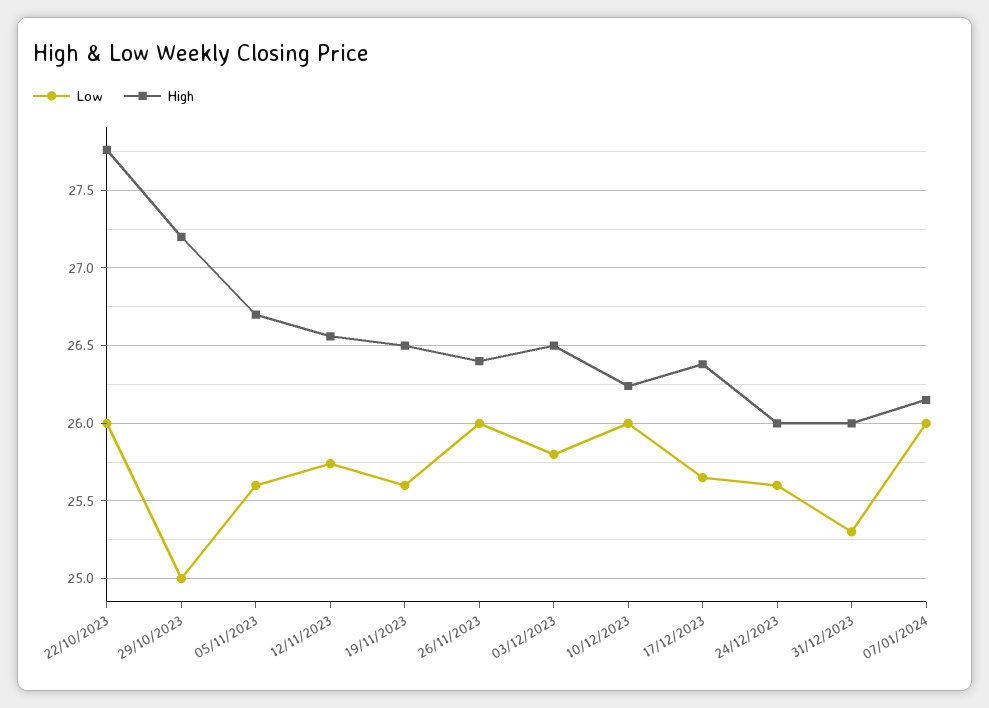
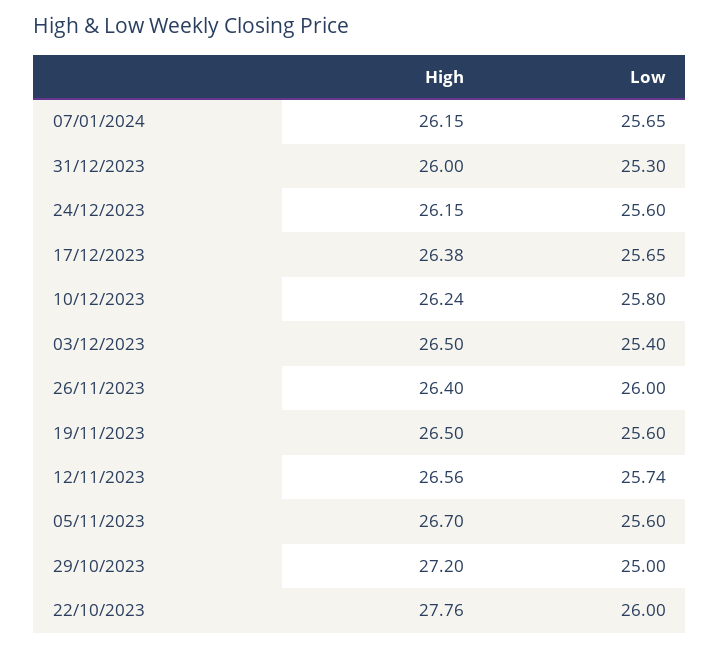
  {
    "Low": {
      "22/10/2023": 26,
      "29/10/2023": 25,
      "05/11/2023": 25.6,
      "12/11/2023": 25.74,
      "19/11/2023": 25.6,
      "26/11/2023": 26,
-     "03/12/2023": 25.8,
+     "03/12/2023": 25.4,
-     "10/12/2023": 26,
+     "10/12/2023": 25.8,
      "17/12/2023": 25.65,
      "24/12/2023": 25.6,
      "31/12/2023": 25.3,
-     "07/01/2024": 26
+     "07/01/2024": 25.65
    },
    "High": {
      "22/10/2023": 27.76,
      "29/10/2023": 27.2,
      "05/11/2023": 26.7,
      "12/11/2023": 26.56,
      "19/11/2023": 26.5,
      "26/11/2023": 26.4,
      "03/12/2023": 26.5,
      "10/12/2023": 26.24,
      "17/12/2023": 26.38,
-     "24/12/2023": 26,
+     "24/12/2023": 26.15,
      "31/12/2023": 26,
      "07/01/2024": 26.15
    }
  }

